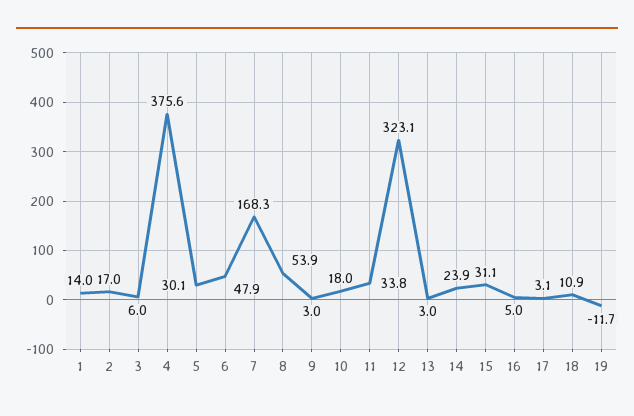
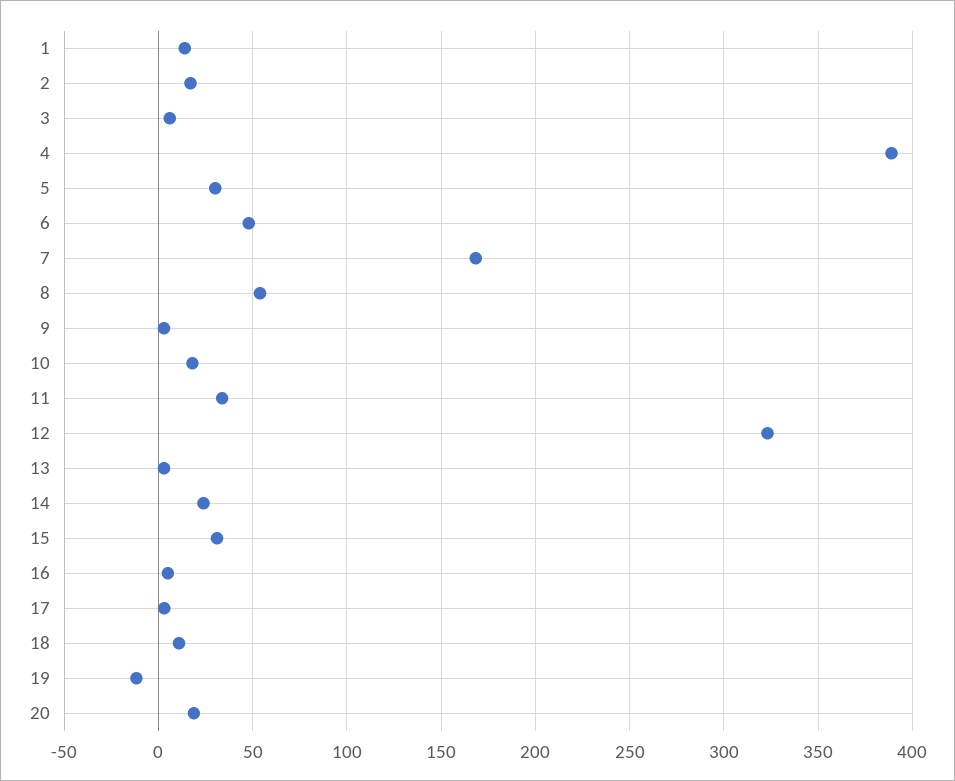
  {
    "1": 14,
    "2": 17,
    "3": 6,
-   "4": 375.6,
+   "4": 390,
    "5": 30.1,
    "6": 47.9,
    "7": 168.3,
    "8": 53.9,
    "9": 3,
    "10": 18,
    "11": 33.8,
    "12": 323.1,
    "13": 3,
    "14": 23.9,
    "15": 31.1,
    "16": 5,
    "17": 3.1,
    "18": 10.9,
-   "19": -11.7
+   "19": -11.7,
+   "20": 20
  }

